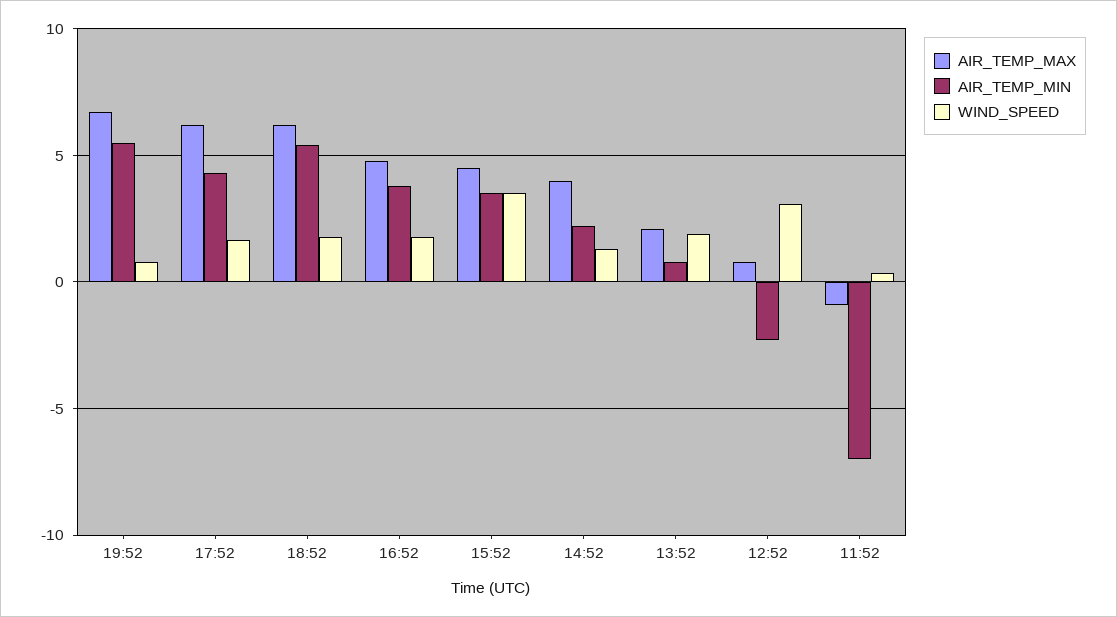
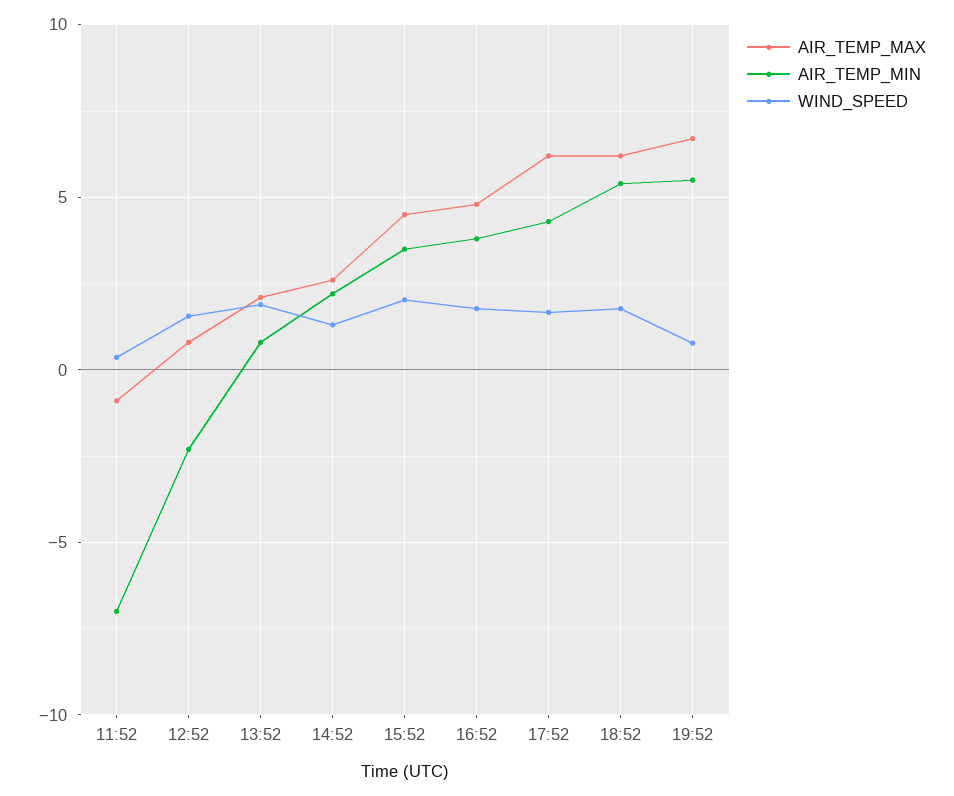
  {
    "AIR_TEMP_MAX": {
      "19:52": 6.5,
      "17:52": 6,
      "18:52": 6,
      "16:52": 5,
      "15:52": 4.5,
-     "14:52": 4,
+     "14:52": 2.5,
      "13:52": 2,
      "12:52": 1,
      "11:52": -1
    },
    "AIR_TEMP_MIN": {
      "19:52": 5.5,
      "17:52": 4.5,
      "18:52": 5.5,
      "16:52": 4,
      "15:52": 3.5,
      "14:52": 2,
      "13:52": 1,
      "12:52": -2.5,
      "11:52": -7
    },
    "WIND_SPEED": {
      "19:52": 1,
      "17:52": 1.5,
      "18:52": 2,
      "16:52": 2,
-     "15:52": 3.5,
+     "15:52": 2,
      "14:52": 1.5,
      "13:52": 2,
-     "12:52": 3,
+     "12:52": 1.5,
      "11:52": 0.5
    }
  }

